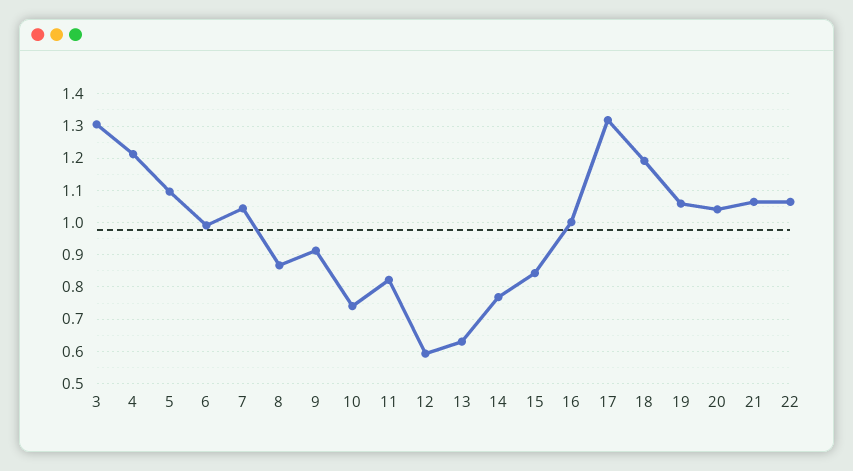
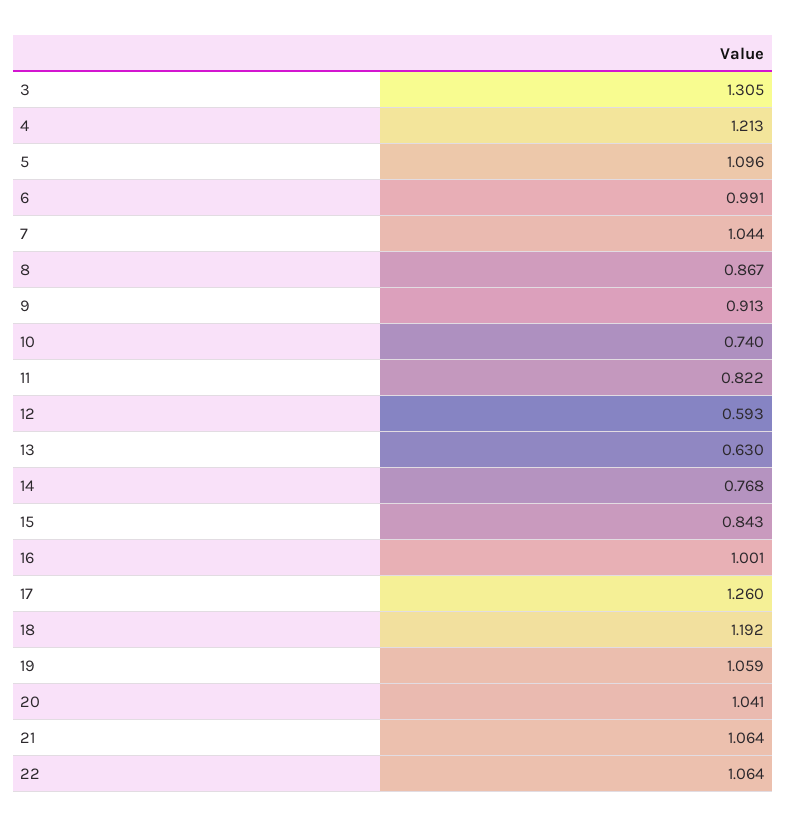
  {
    "3": 1.305,
    "4": 1.213,
    "5": 1.096,
    "6": 0.991,
    "7": 1.044,
    "8": 0.867,
    "9": 0.913,
    "10": 0.74,
    "11": 0.822,
    "12": 0.593,
    "13": 0.63,
    "14": 0.768,
    "15": 0.843,
    "16": 1.001,
-   "17": 1.32,
+   "17": 1.26,
    "18": 1.192,
    "19": 1.059,
    "20": 1.041,
    "21": 1.064,
    "22": 1.064
  }

